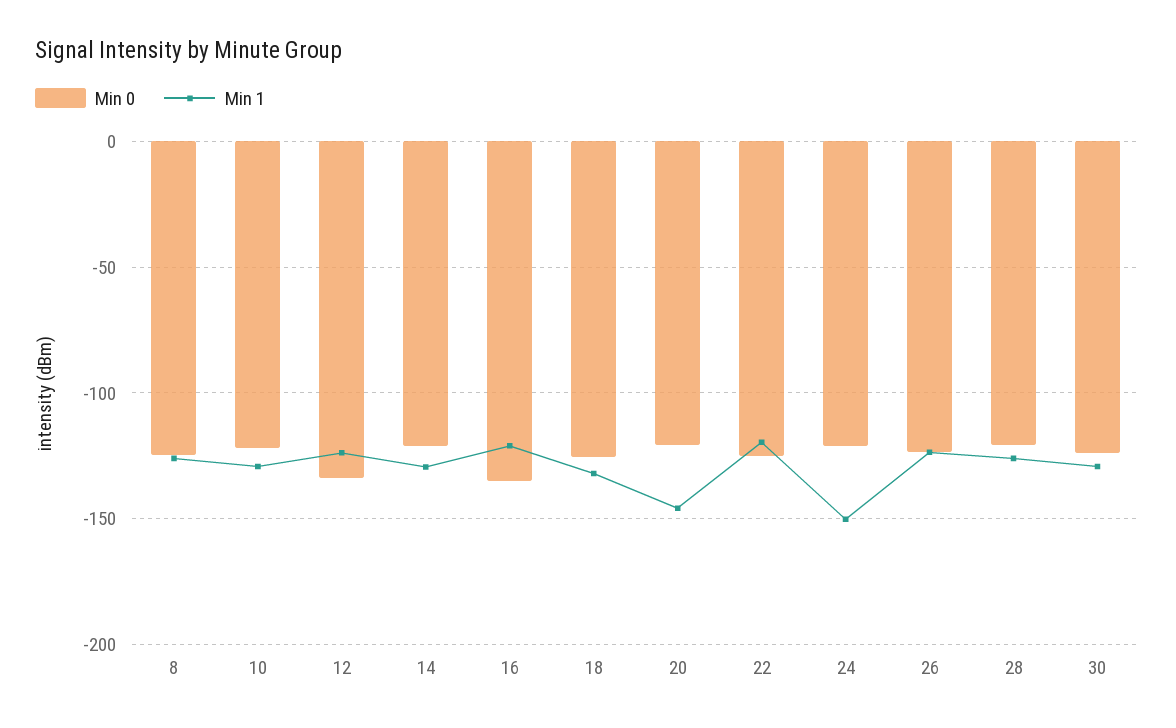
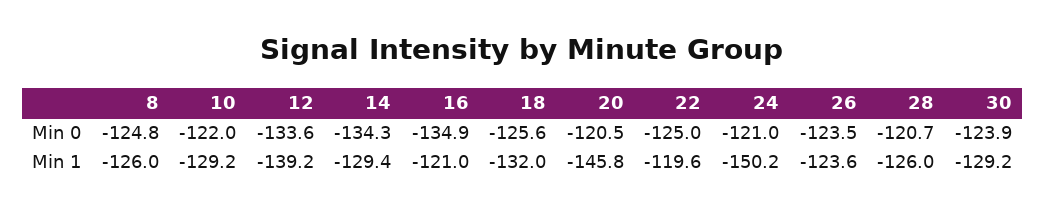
  {
    "Min 0": {
      "8": -124.8,
      "10": -122,
      "12": -133.6,
-     "14": -120,
+     "14": -134.3,
      "16": -134.9,
      "18": -125.6,
      "20": -120.5,
      "22": -125,
      "24": -121,
      "26": -123.5,
      "28": -120.7,
      "30": -123.9
    },
    "Min 1": {
      "8": -126,
      "10": -129.2,
-     "12": -125,
+     "12": -139.2,
      "14": -129.4,
      "16": -121,
      "18": -132,
      "20": -145.8,
      "22": -119.6,
      "24": -150.2,
      "26": -123.6,
      "28": -126,
      "30": -129.2
    }
  }

